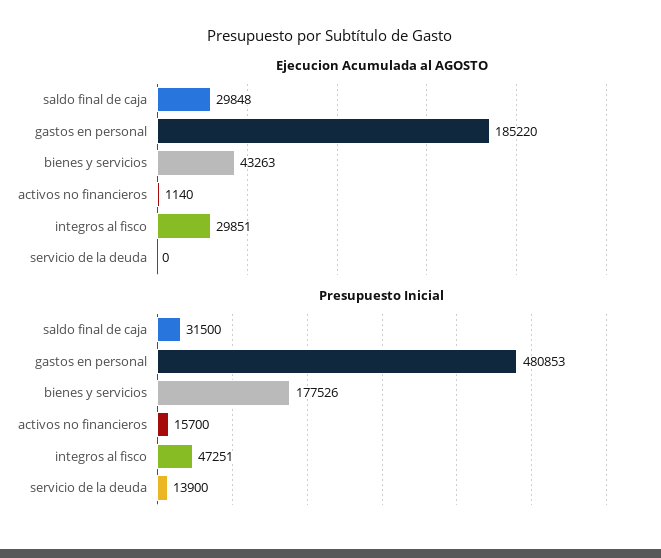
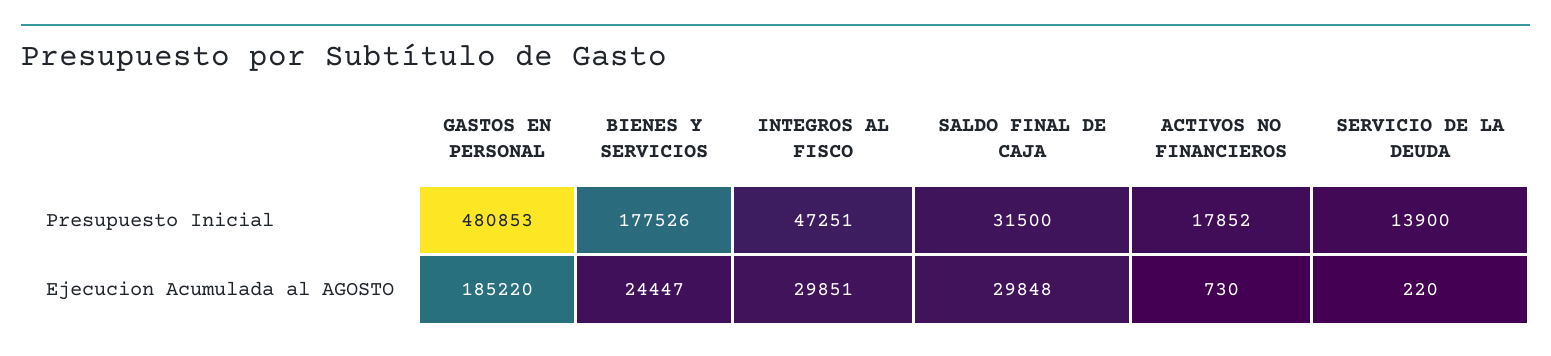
  {
    "Ejecucion Acumulada al AGOSTO": {
      "saldo final de caja": 29848,
      "gastos en personal": 185220,
-     "bienes y servicios": 43263,
+     "bienes y servicios": 24447,
-     "activos no financieros": 1140,
+     "activos no financieros": 730,
      "integros al fisco": 29851,
-     "servicio de la deuda": 0
+     "servicio de la deuda": 220
    },
    "Presupuesto Inicial": {
      "saldo final de caja": 31500,
      "gastos en personal": 480853,
      "bienes y servicios": 177526,
-     "activos no financieros": 15700,
+     "activos no financieros": 17852,
      "integros al fisco": 47251,
      "servicio de la deuda": 13900
    }
  }

